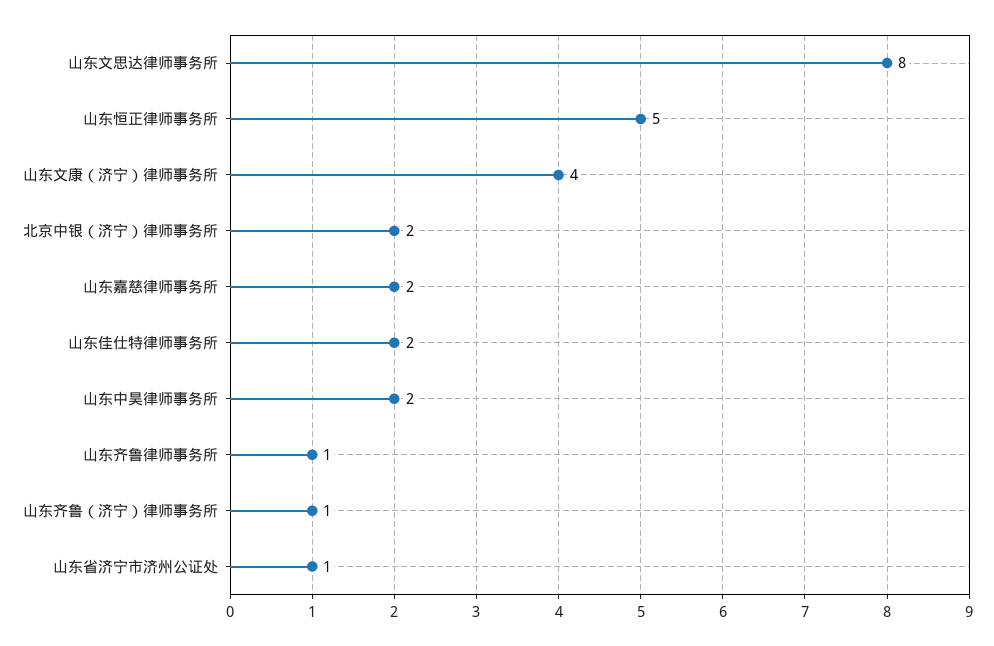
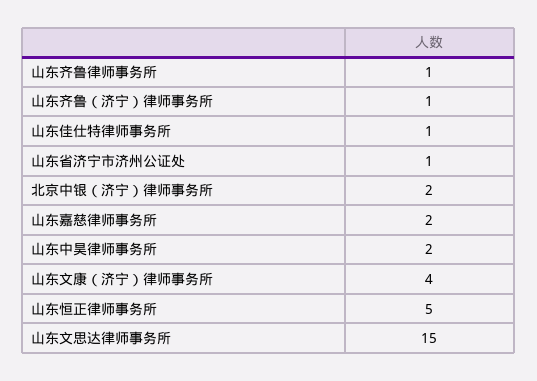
  {
-   "山东文思达律师事务所": 8,
+   "山东文思达律师事务所": 15,
    "山东恒正律师事务所": 5,
    "山东文康（济宁）律师事务所": 4,
    "北京中银（济宁）律师事务所": 2,
    "山东嘉慈律师事务所": 2,
-   "山东佳仕特律师事务所": 2,
+   "山东佳仕特律师事务所": 1,
    "山东中昊律师事务所": 2,
    "山东齐鲁律师事务所": 1,
    "山东齐鲁（济宁）律师事务所": 1,
    "山东省济宁市济州公证处": 1
  }

